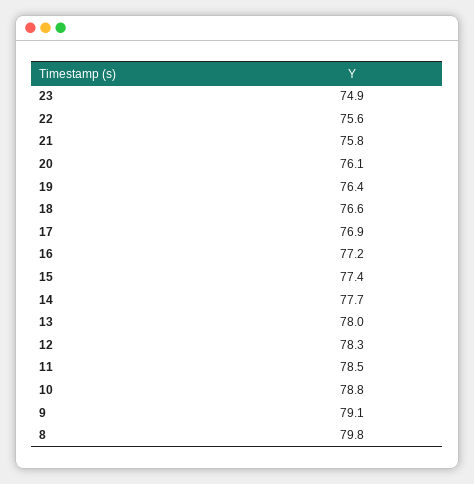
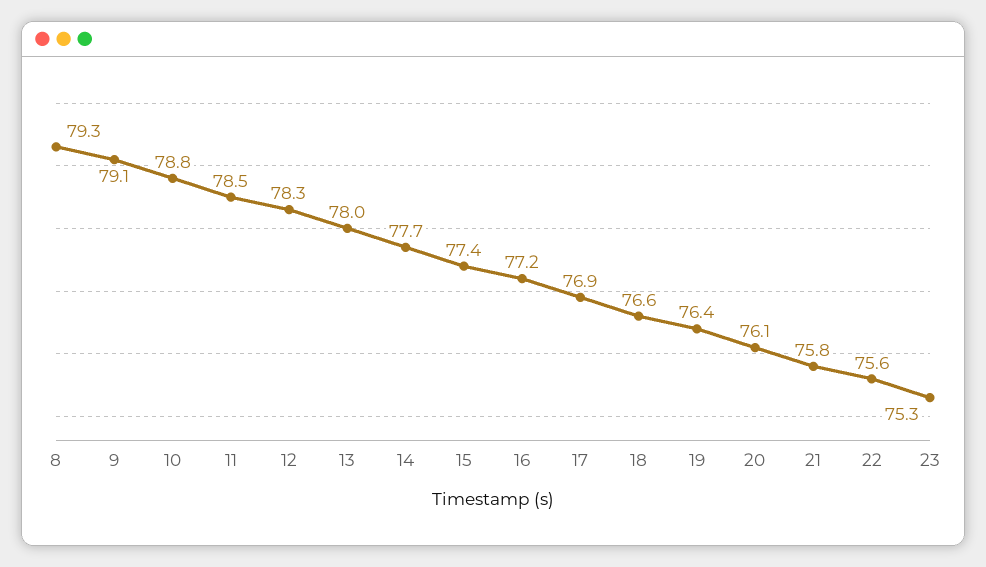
  {
-   "23": 74.9,
+   "23": 75.3,
    "22": 75.6,
    "21": 75.8,
    "20": 76.1,
    "19": 76.4,
    "18": 76.6,
    "17": 76.9,
    "16": 77.2,
    "15": 77.4,
    "14": 77.7,
    "13": 78,
    "12": 78.3,
    "11": 78.5,
    "10": 78.8,
    "9": 79.1,
-   "8": 79.8
+   "8": 79.3
  }

